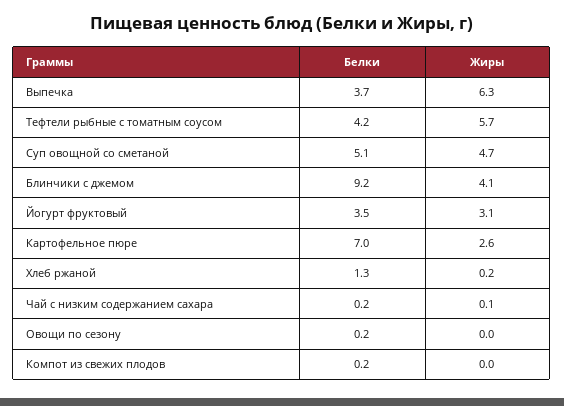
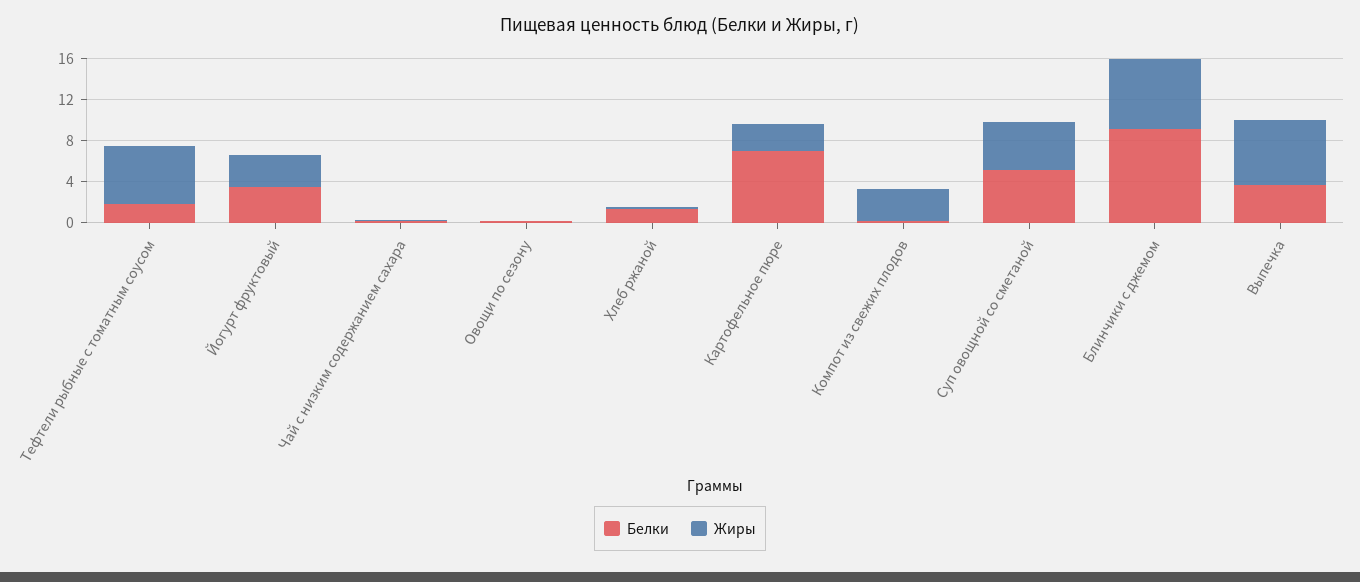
  {
    "Белки": {
      "Выпечка": 3.7,
-     "Тефтели рыбные с томатным соусом": 4.2,
+     "Тефтели рыбные с томатным соусом": 2,
      "Суп овощной со сметаной": 5.1,
      "Блинчики с джемом": 9.2,
      "Йогурт фруктовый": 3.5,
      "Картофельное пюре": 7,
      "Хлеб ржаной": 1.3,
      "Чай с низким содержанием сахара": 0.2,
      "Овощи по сезону": 0.2,
      "Компот из свежих плодов": 0.2
    },
    "Жиры": {
      "Выпечка": 6.3,
      "Тефтели рыбные с томатным соусом": 5.7,
      "Суп овощной со сметаной": 4.7,
-     "Блинчики с джемом": 4.1,
+     "Блинчики с джемом": 7,
      "Йогурт фруктовый": 3.1,
      "Картофельное пюре": 2.6,
      "Хлеб ржаной": 0.2,
      "Чай с низким содержанием сахара": 0.1,
      "Овощи по сезону": 0,
-     "Компот из свежих плодов": 0
+     "Компот из свежих плодов": 3
    }
  }

